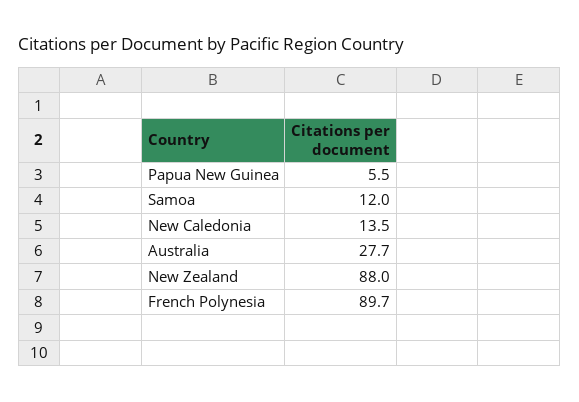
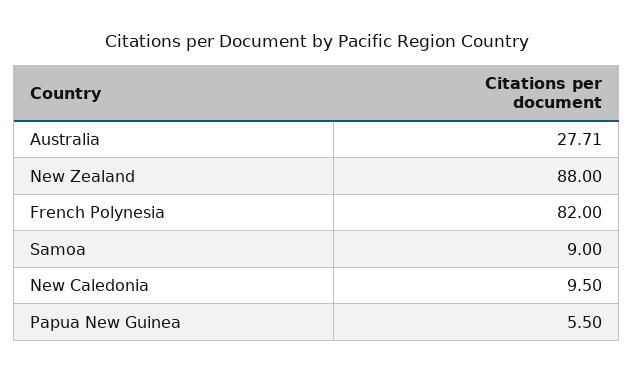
  {
    "Papua New Guinea": 5.5,
-   "Samoa": 12,
+   "Samoa": 9,
-   "New Caledonia": 13.5,
+   "New Caledonia": 9.5,
    "Australia": 27.71,
    "New Zealand": 88,
-   "French Polynesia": 89.7
+   "French Polynesia": 82
  }

